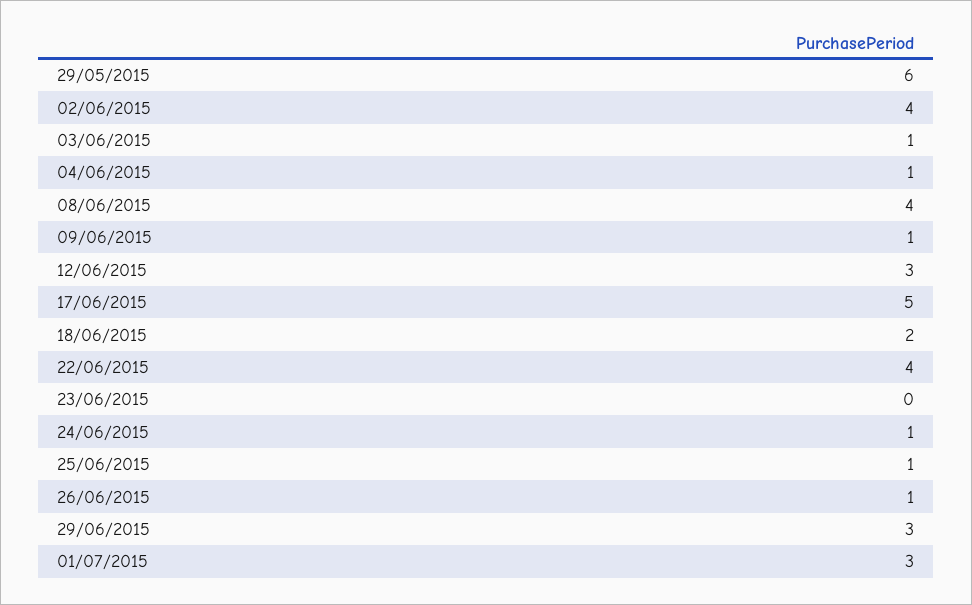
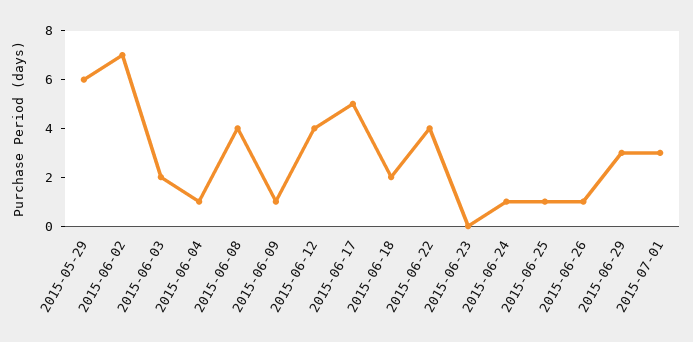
  {
    "29/05/2015": 6,
-   "02/06/2015": 4,
+   "02/06/2015": 7,
-   "03/06/2015": 1,
+   "03/06/2015": 2,
    "04/06/2015": 1,
    "08/06/2015": 4,
    "09/06/2015": 1,
-   "12/06/2015": 3,
+   "12/06/2015": 4,
    "17/06/2015": 5,
    "18/06/2015": 2,
    "22/06/2015": 4,
    "23/06/2015": 0,
    "24/06/2015": 1,
    "25/06/2015": 1,
    "26/06/2015": 1,
    "29/06/2015": 3,
    "01/07/2015": 3
  }

